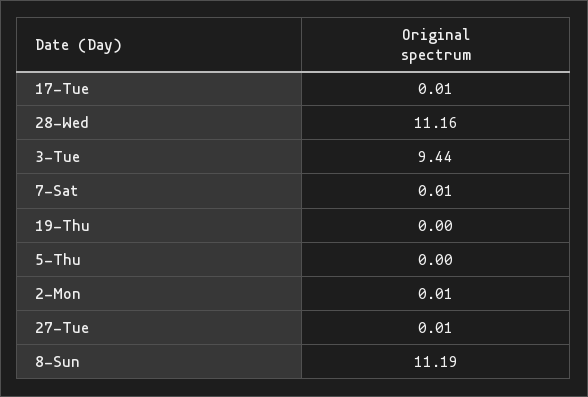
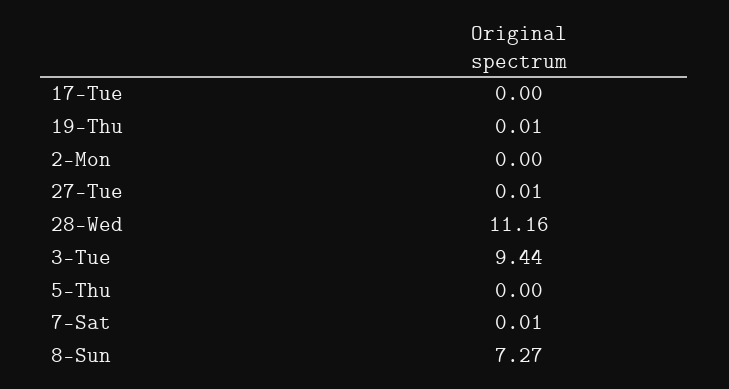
  {
-   "17-Tue": 0.01,
+   "17-Tue": 0,
    "28-Wed": 11.16,
    "3-Tue": 9.44,
    "7-Sat": 0.01,
-   "19-Thu": 0,
+   "19-Thu": 0.01,
    "5-Thu": 0,
-   "2-Mon": 0.01,
+   "2-Mon": 0,
    "27-Tue": 0.01,
-   "8-Sun": 11.19
+   "8-Sun": 7.27
  }

